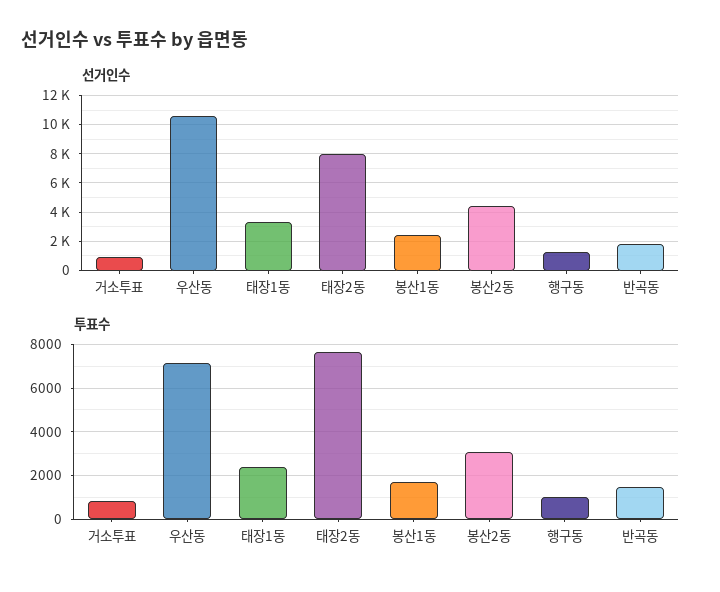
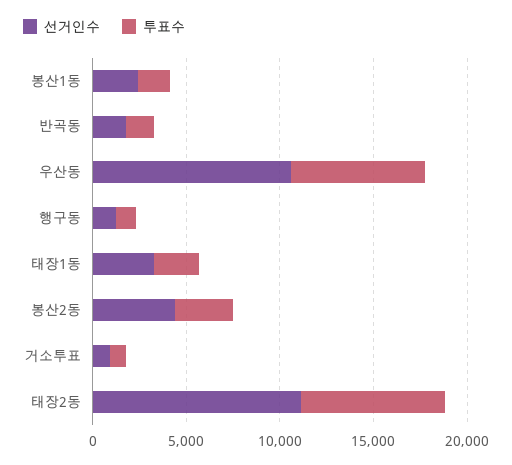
  {
    "선거인수": {
      "거소투표": 1000,
      "우산동": 10500,
      "태장1동": 3500,
-     "태장2동": 8000,
+     "태장2동": 11000,
      "봉산1동": 2500,
      "봉산2동": 4500,
      "행구동": 1500,
      "반곡동": 2000
    },
    "투표수": {
      "거소투표": 1000,
      "우산동": 7000,
      "태장1동": 2500,
      "태장2동": 7500,
      "봉산1동": 1500,
      "봉산2동": 3000,
      "행구동": 1000,
      "반곡동": 1500
    }
  }

